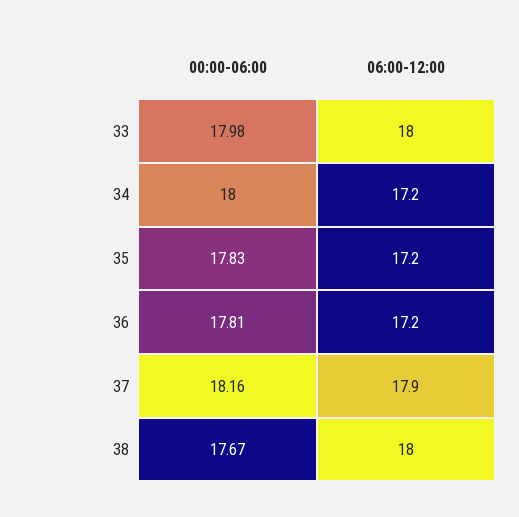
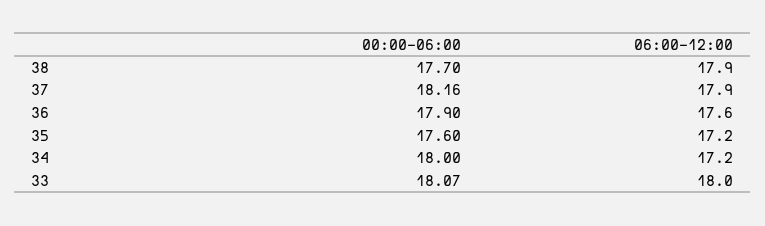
  {
    "00:00-06:00": {
-     "33": 17.98,
+     "33": 18.07,
      "34": 18,
-     "35": 17.83,
+     "35": 17.6,
-     "36": 17.81,
+     "36": 17.9,
      "37": 18.16,
-     "38": 17.67
+     "38": 17.7
    },
    "06:00-12:00": {
      "33": 18,
      "34": 17.2,
      "35": 17.2,
-     "36": 17.2,
+     "36": 17.6,
      "37": 17.9,
-     "38": 18
+     "38": 17.9
    }
  }

